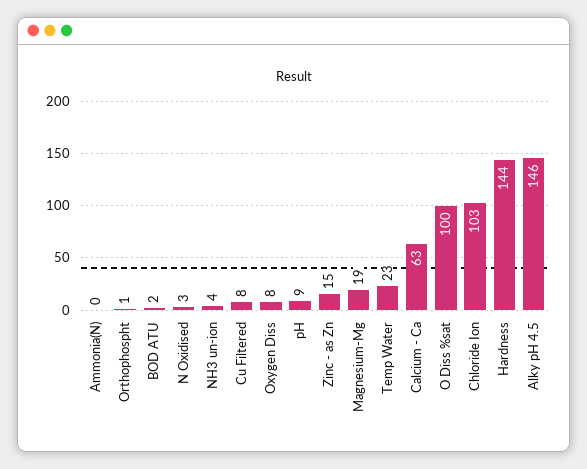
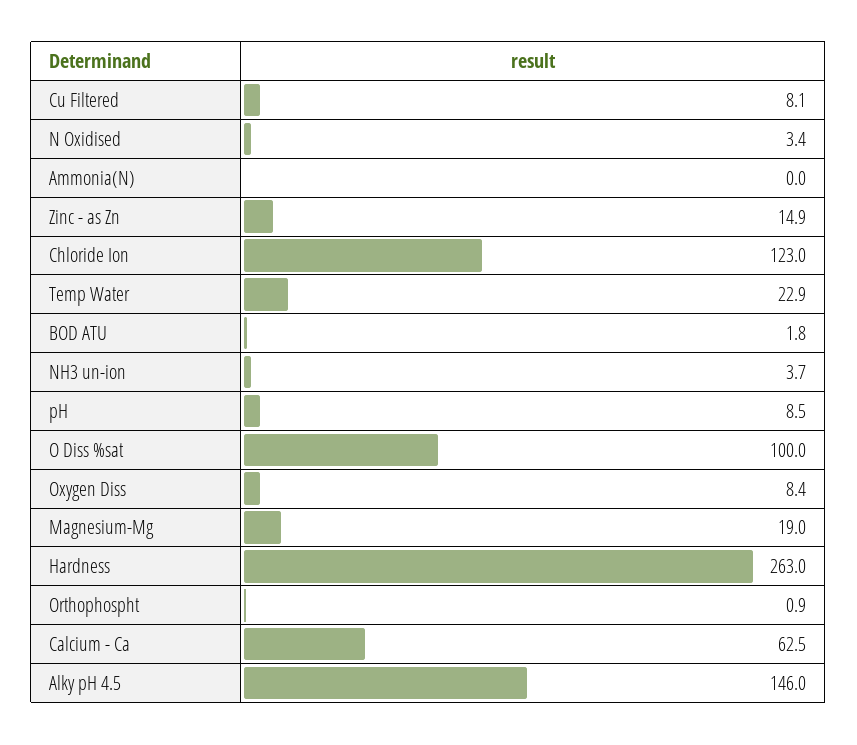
  {
    "Ammonia(N)": 0,
    "Orthophospht": 0.9,
    "BOD ATU": 1.8,
    "N Oxidised": 3.4,
    "NH3 un-ion": 3.7,
    "Cu Filtered": 8.1,
    "Oxygen Diss": 8.4,
    "pH": 8.5,
    "Zinc - as Zn": 14.9,
    "Magnesium-Mg": 19,
    "Temp Water": 22.9,
    "Calcium - Ca": 62.5,
    "O Diss %sat": 100,
-   "Chloride Ion": 103,
+   "Chloride Ion": 123,
-   "Hardness": 144,
+   "Hardness": 263,
    "Alky pH 4.5": 146
  }

